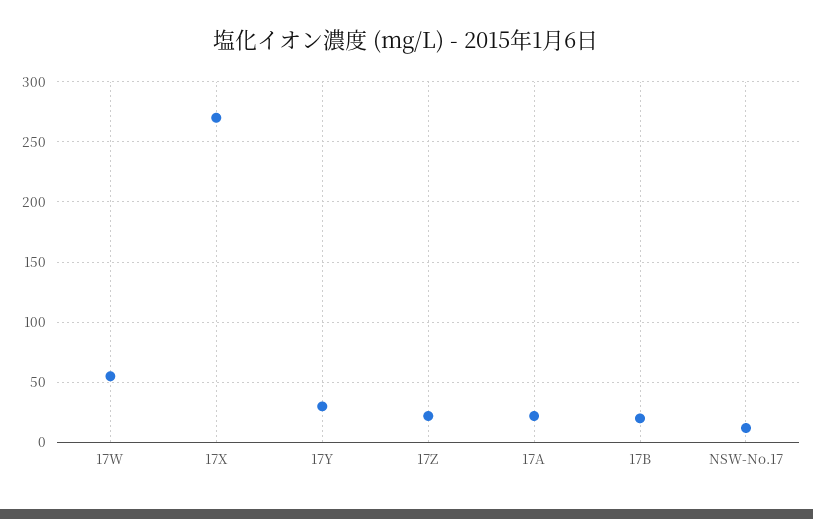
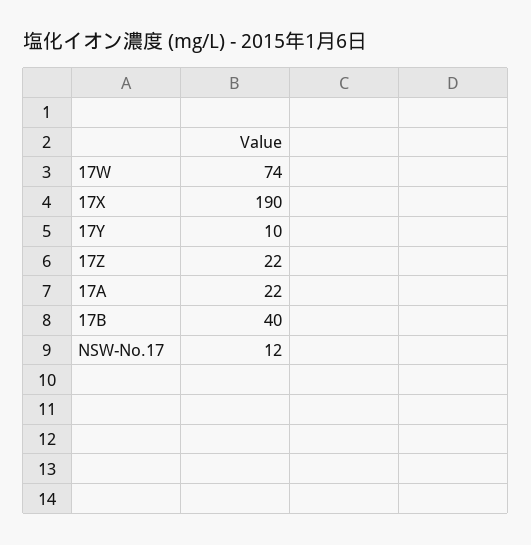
  {
-   "17W": 55,
+   "17W": 74,
-   "17X": 270,
+   "17X": 190,
-   "17Y": 30,
+   "17Y": 10,
    "17Z": 22,
    "17A": 22,
-   "17B": 20,
+   "17B": 40,
    "NSW-No.17": 12
  }

